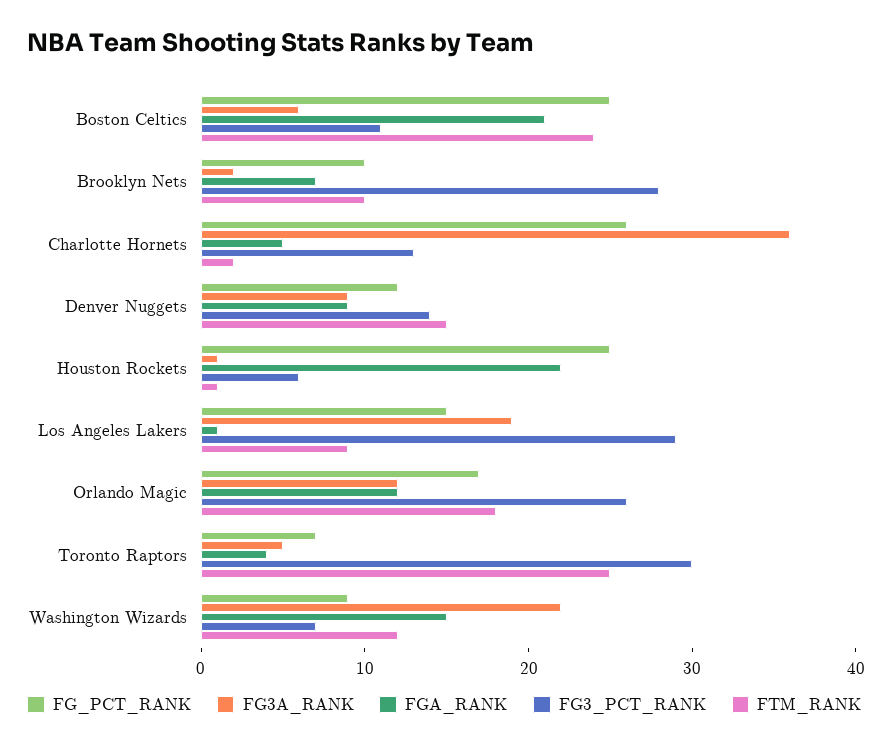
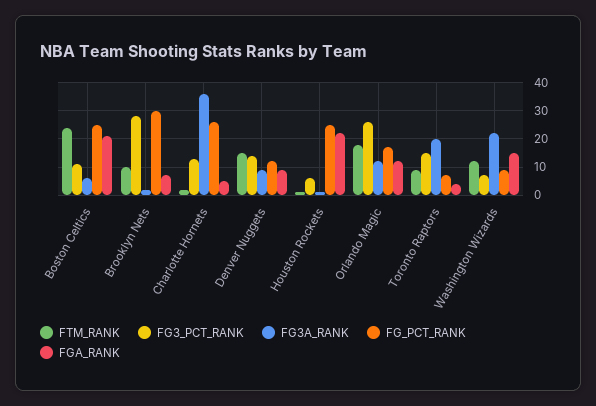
  {
    "FG_PCT_RANK": {
      "Boston Celtics": 25,
-     "Brooklyn Nets": 10,
+     "Brooklyn Nets": 30,
      "Charlotte Hornets": 26,
      "Denver Nuggets": 12,
      "Houston Rockets": 25,
-     "Los Angeles Lakers": 15,
      "Orlando Magic": 17,
      "Toronto Raptors": 7,
      "Washington Wizards": 9
    },
    "FG3A_RANK": {
      "Boston Celtics": 6,
      "Brooklyn Nets": 2,
      "Charlotte Hornets": 36,
      "Denver Nuggets": 9,
      "Houston Rockets": 1,
-     "Los Angeles Lakers": 19,
      "Orlando Magic": 12,
-     "Toronto Raptors": 5,
+     "Toronto Raptors": 20,
      "Washington Wizards": 22
    },
    "FGA_RANK": {
      "Boston Celtics": 21,
      "Brooklyn Nets": 7,
      "Charlotte Hornets": 5,
      "Denver Nuggets": 9,
      "Houston Rockets": 22,
-     "Los Angeles Lakers": 1,
      "Orlando Magic": 12,
      "Toronto Raptors": 4,
      "Washington Wizards": 15
    },
    "FG3_PCT_RANK": {
      "Boston Celtics": 11,
      "Brooklyn Nets": 28,
      "Charlotte Hornets": 13,
      "Denver Nuggets": 14,
      "Houston Rockets": 6,
-     "Los Angeles Lakers": 29,
      "Orlando Magic": 26,
-     "Toronto Raptors": 30,
+     "Toronto Raptors": 15,
      "Washington Wizards": 7
    },
    "FTM_RANK": {
      "Boston Celtics": 24,
      "Brooklyn Nets": 10,
      "Charlotte Hornets": 2,
      "Denver Nuggets": 15,
      "Houston Rockets": 1,
-     "Los Angeles Lakers": 9,
      "Orlando Magic": 18,
-     "Toronto Raptors": 25,
+     "Toronto Raptors": 10,
      "Washington Wizards": 12
    }
  }

